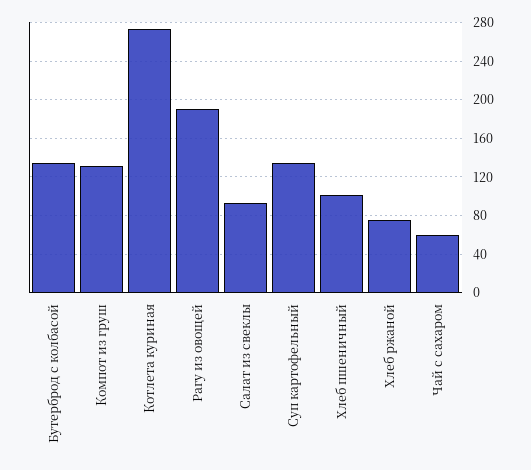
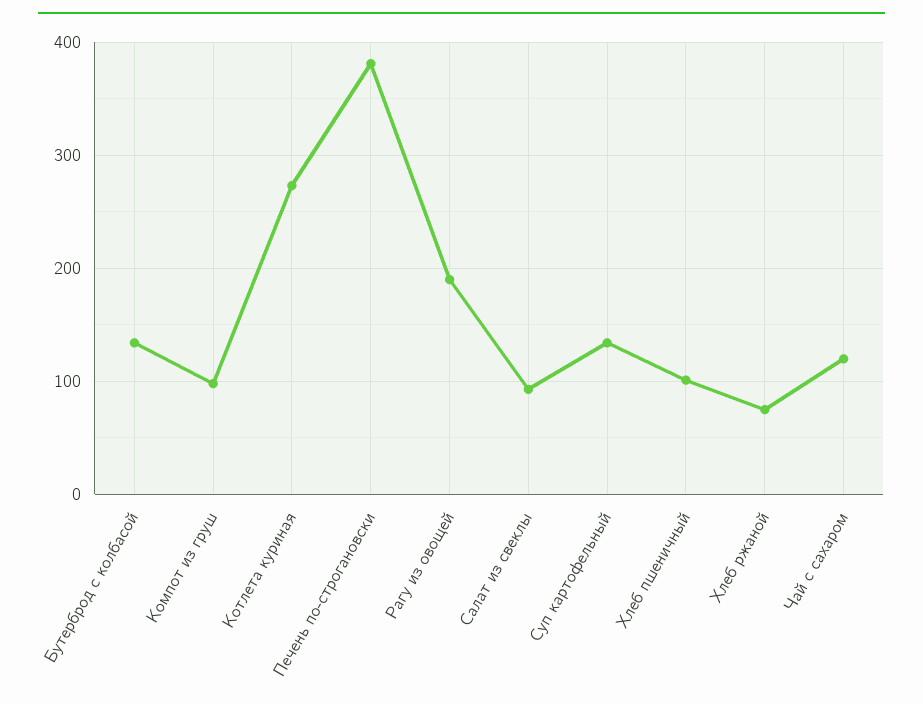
  {
    "Бутерброд с колбасой": 130,
-   "Компот из груш": 130,
+   "Компот из груш": 100,
    "Котлета куриная": 270,
    "Рагу из овощей": 190,
    "Салат из свеклы": 90,
    "Суп картофельный": 130,
    "Хлеб пшеничный": 100,
    "Хлеб ржаной": 80,
-   "Чай с сахаром": 60
+   "Чай с сахаром": 120,
+   "Печень по-строгановски": 380
  }

